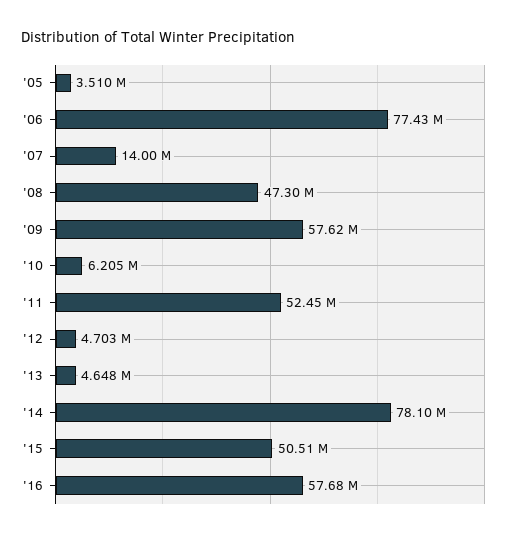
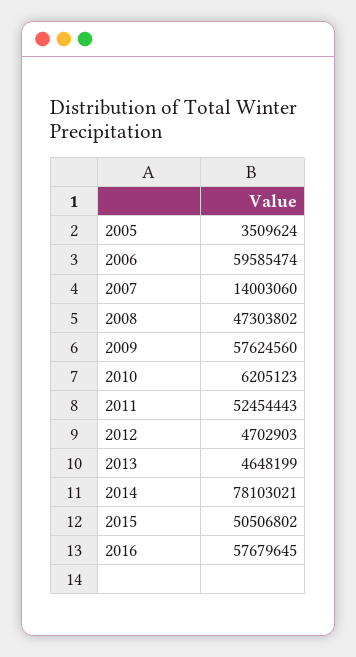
  {
    "'05": 3509624,
-   "'06": 77430000,
+   "'06": 59585474,
    "'07": 14003060,
    "'08": 47303802,
    "'09": 57624560,
    "'10": 6205123,
    "'11": 52454443,
    "'12": 4702903,
    "'13": 4648199,
    "'14": 78103021,
    "'15": 50506802,
    "'16": 57679645
  }

